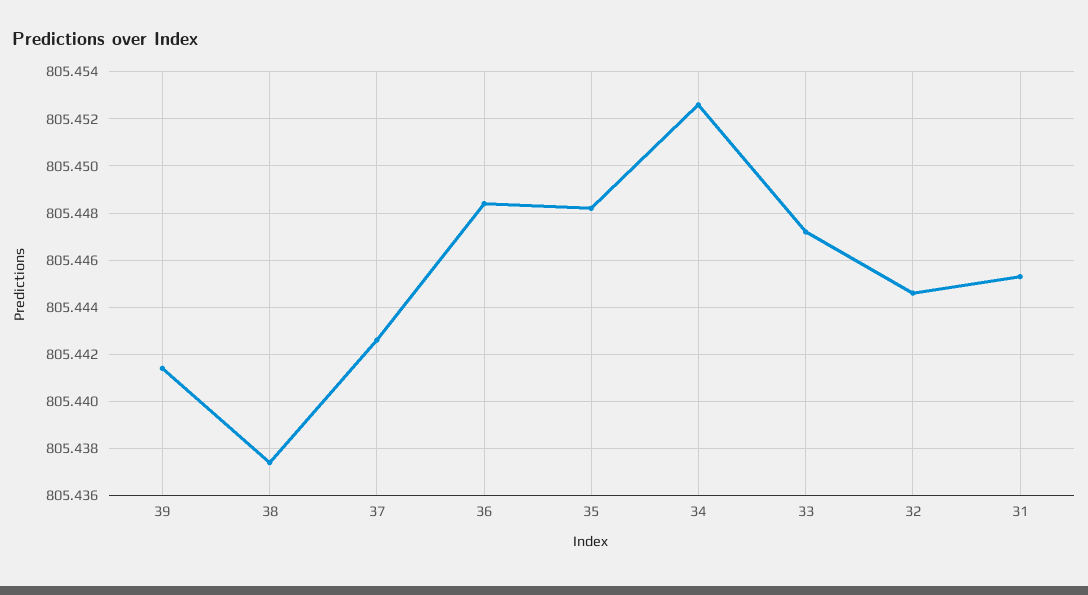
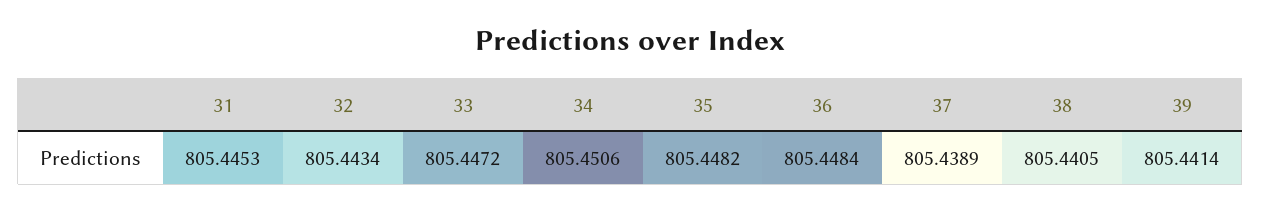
  {
    "39": 805.4414,
-   "38": 805.4375,
+   "38": 805.4405,
-   "37": 805.4425,
+   "37": 805.4389,
    "36": 805.4484,
    "35": 805.4482,
-   "34": 805.4525,
+   "34": 805.4506,
    "33": 805.4472,
-   "32": 805.4445,
+   "32": 805.4434,
    "31": 805.4453
  }

